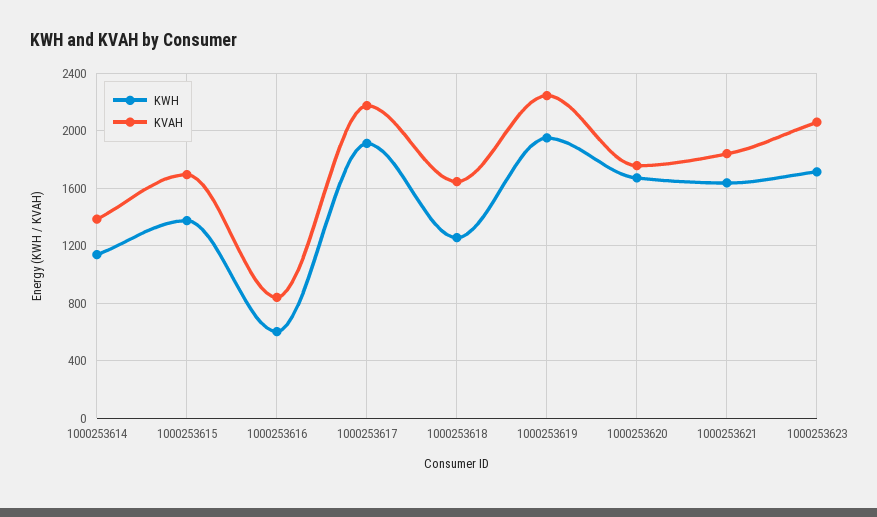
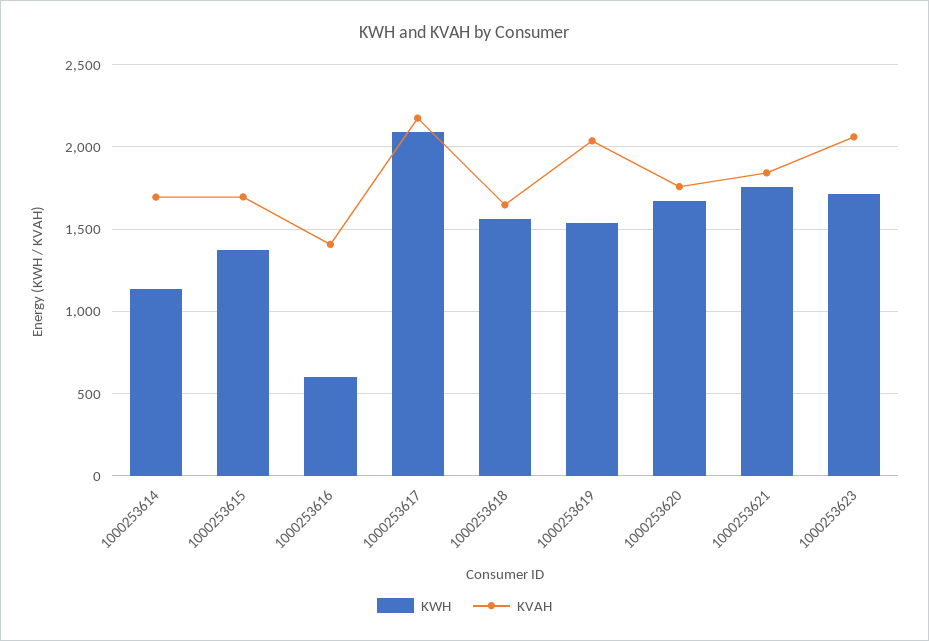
  {
    "KWH": {
      "1000253614": 1150,
      "1000253615": 1400,
      "1000253616": 600,
-     "1000253617": 1900,
+     "1000253617": 2100,
-     "1000253618": 1250,
+     "1000253618": 1550,
-     "1000253619": 1950,
+     "1000253619": 1550,
      "1000253620": 1650,
-     "1000253621": 1650,
+     "1000253621": 1750,
      "1000253623": 1700
    },
    "KVAH": {
-     "1000253614": 1400,
+     "1000253614": 1700,
      "1000253615": 1700,
-     "1000253616": 850,
+     "1000253616": 1400,
      "1000253617": 2200,
      "1000253618": 1650,
-     "1000253619": 2250,
+     "1000253619": 2050,
      "1000253620": 1750,
      "1000253621": 1850,
      "1000253623": 2050
    }
  }

